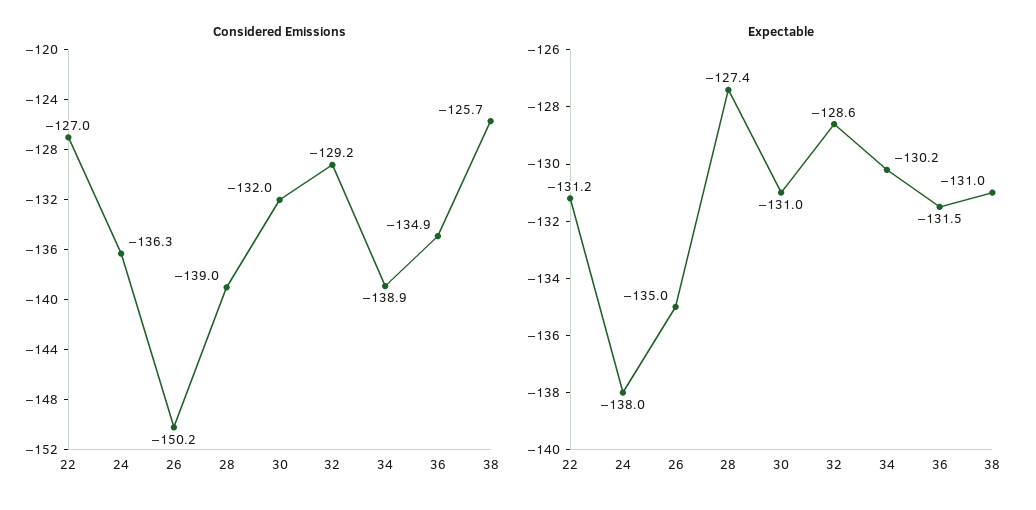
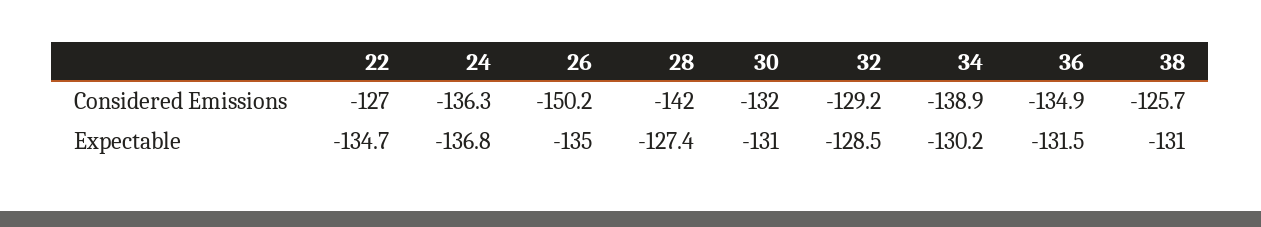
  {
    "Considered Emissions": {
      "22": -127,
      "24": -136.3,
      "26": -150.2,
-     "28": -139,
+     "28": -142,
      "30": -132,
      "32": -129.2,
      "34": -138.9,
      "36": -134.9,
      "38": -125.7
    },
    "Expectable": {
-     "22": -131.2,
+     "22": -134.7,
-     "24": -138,
+     "24": -136.8,
      "26": -135,
      "28": -127.4,
      "30": -131,
-     "32": -128.6,
+     "32": -128.5,
      "34": -130.2,
      "36": -131.5,
      "38": -131
    }
  }

